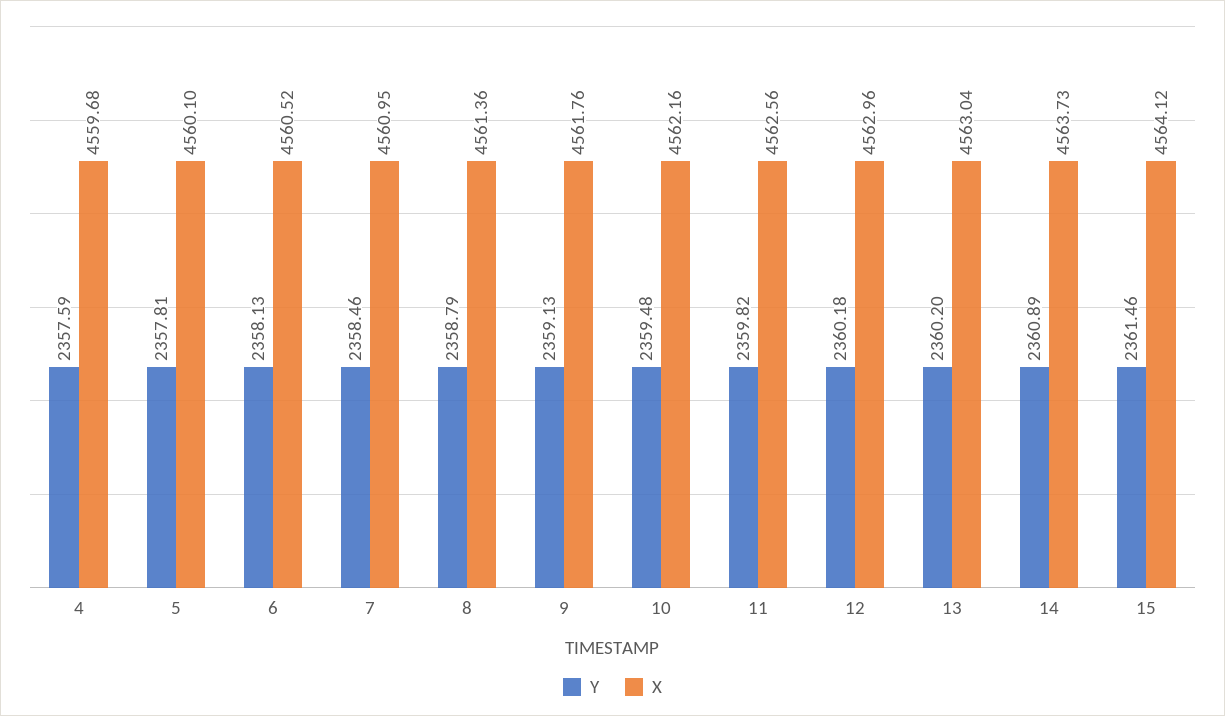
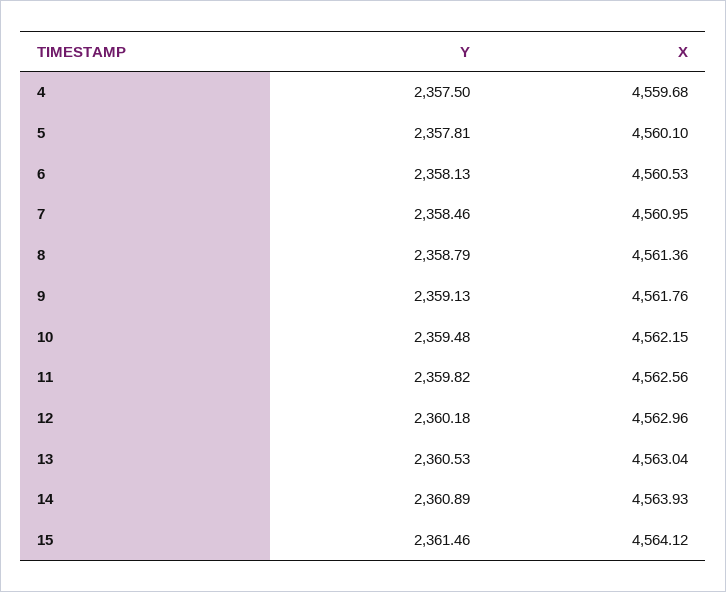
  {
    "Y": {
-     "4": 2357.59,
+     "4": 2357.5,
      "5": 2357.81,
      "6": 2358.13,
      "7": 2358.46,
      "8": 2358.79,
      "9": 2359.13,
      "10": 2359.48,
      "11": 2359.82,
      "12": 2360.18,
-     "13": 2360.2,
+     "13": 2360.53,
      "14": 2360.89,
      "15": 2361.46
    },
    "X": {
      "4": 4559.68,
      "5": 4560.1,
-     "6": 4560.52,
+     "6": 4560.53,
      "7": 4560.95,
      "8": 4561.36,
      "9": 4561.76,
-     "10": 4562.16,
+     "10": 4562.15,
      "11": 4562.56,
      "12": 4562.96,
      "13": 4563.04,
-     "14": 4563.73,
+     "14": 4563.93,
      "15": 4564.12
    }
  }

